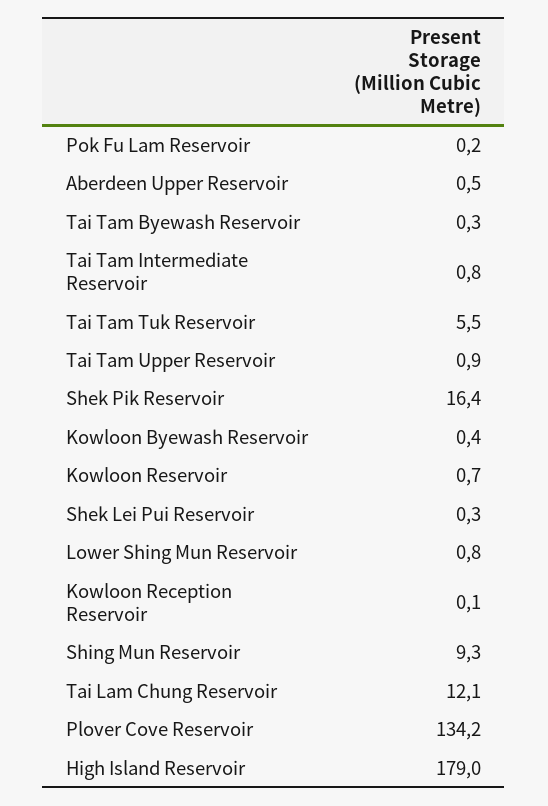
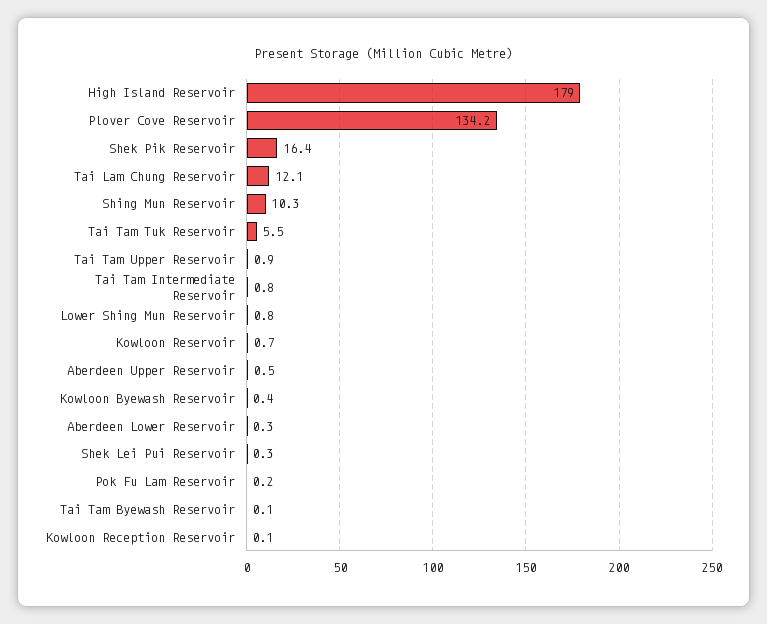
  {
    "Pok Fu Lam Reservoir": 0.2,
    "Aberdeen Upper Reservoir": 0.5,
-   "Tai Tam Byewash Reservoir": 0.3,
+   "Tai Tam Byewash Reservoir": 0.1,
    "Tai Tam Intermediate Reservoir": 0.8,
    "Tai Tam Tuk Reservoir": 5.5,
    "Tai Tam Upper Reservoir": 0.9,
    "Shek Pik Reservoir": 16.4,
    "Kowloon Byewash Reservoir": 0.4,
    "Kowloon Reservoir": 0.7,
    "Shek Lei Pui Reservoir": 0.3,
    "Lower Shing Mun Reservoir": 0.8,
    "Kowloon Reception Reservoir": 0.1,
-   "Shing Mun Reservoir": 9.3,
+   "Shing Mun Reservoir": 10.3,
    "Tai Lam Chung Reservoir": 12.1,
    "Plover Cove Reservoir": 134.2,
-   "High Island Reservoir": 179
+   "High Island Reservoir": 179,
+   "Aberdeen Lower Reservoir": 0.3
  }

